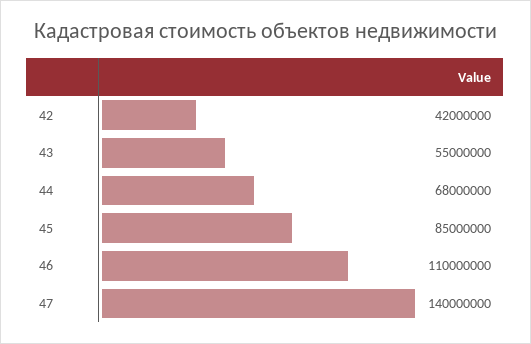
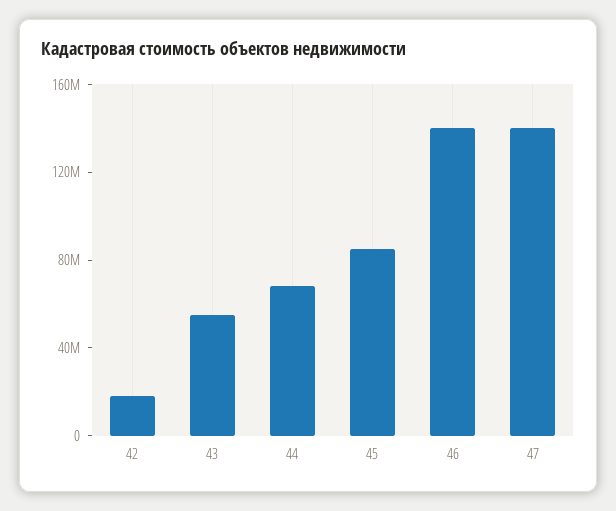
  {
-   "42": 42000000,
+   "42": 20000000,
    "43": 55000000,
    "44": 68000000,
    "45": 85000000,
-   "46": 110000000,
+   "46": 140000000,
    "47": 140000000
  }

